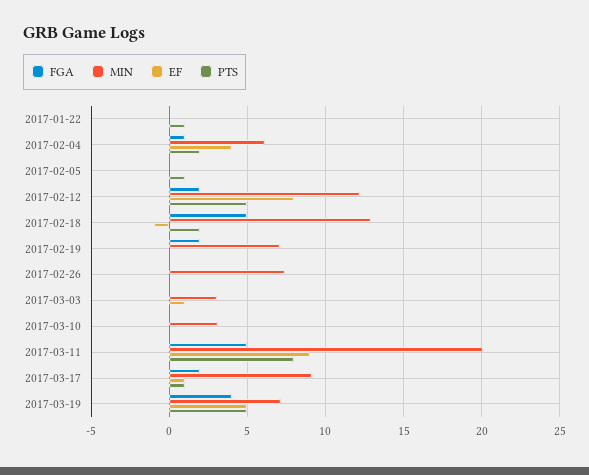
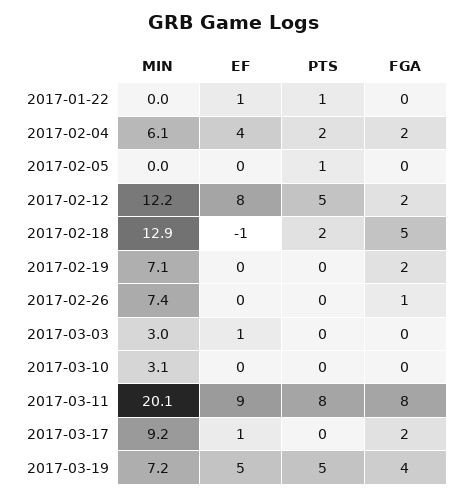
  {
    "FGA": {
      "2017-01-22": 0,
-     "2017-02-04": 1,
+     "2017-02-04": 2,
      "2017-02-05": 0,
      "2017-02-12": 2,
      "2017-02-18": 5,
      "2017-02-19": 2,
-     "2017-02-26": 0,
+     "2017-02-26": 1,
      "2017-03-03": 0,
      "2017-03-10": 0,
-     "2017-03-11": 5,
+     "2017-03-11": 8,
      "2017-03-17": 2,
      "2017-03-19": 4
    },
    "MIN": {
      "2017-01-22": 0,
      "2017-02-04": 6.1,
      "2017-02-05": 0,
      "2017-02-12": 12.2,
      "2017-02-18": 12.9,
      "2017-02-19": 7.1,
      "2017-02-26": 7.4,
      "2017-03-03": 3,
      "2017-03-10": 3.1,
      "2017-03-11": 20.1,
      "2017-03-17": 9.2,
      "2017-03-19": 7.2
    },
    "EF": {
-     "2017-01-22": 0,
+     "2017-01-22": 1,
      "2017-02-04": 4,
      "2017-02-05": 0,
      "2017-02-12": 8,
      "2017-02-18": -1,
      "2017-02-19": 0,
      "2017-02-26": 0,
      "2017-03-03": 1,
      "2017-03-10": 0,
      "2017-03-11": 9,
      "2017-03-17": 1,
      "2017-03-19": 5
    },
    "PTS": {
      "2017-01-22": 1,
      "2017-02-04": 2,
      "2017-02-05": 1,
      "2017-02-12": 5,
      "2017-02-18": 2,
      "2017-02-19": 0,
      "2017-02-26": 0,
      "2017-03-03": 0,
      "2017-03-10": 0,
      "2017-03-11": 8,
-     "2017-03-17": 1,
+     "2017-03-17": 0,
      "2017-03-19": 5
    }
  }

